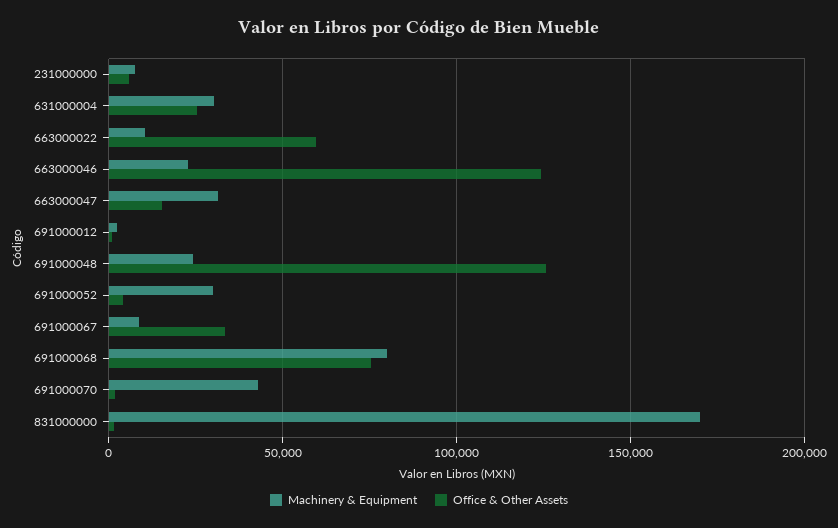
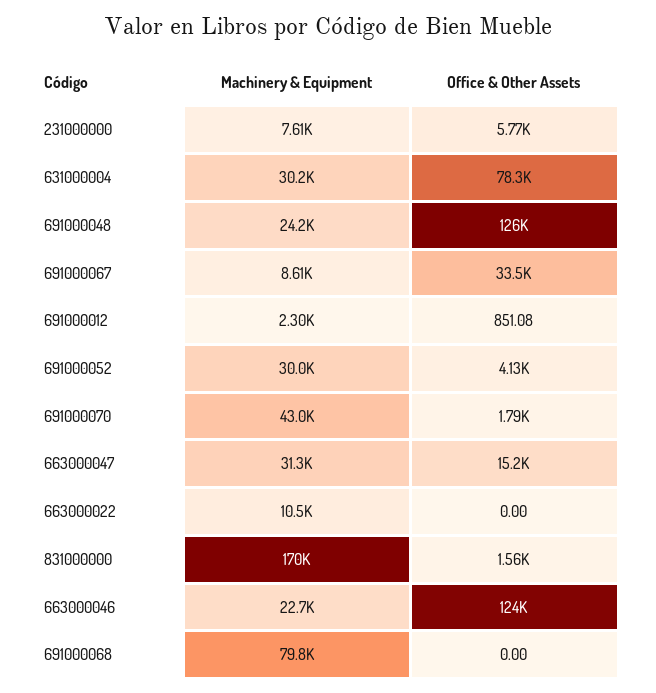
  {
    "Machinery & Equipment": {
      "231000000": 7610,
      "631000004": 30200,
      "663000022": 10500,
      "663000046": 22700,
      "663000047": 31300,
      "691000012": 2300,
      "691000048": 24200,
      "691000052": 30000,
      "691000067": 8610,
      "691000068": 79800,
      "691000070": 43000,
      "831000000": 170000
    },
    "Office & Other Assets": {
      "231000000": 5770,
-     "631000004": 25000,
+     "631000004": 78300,
-     "663000022": 60000,
+     "663000022": 0,
      "663000046": 124000,
      "663000047": 15200,
      "691000012": 851.08,
      "691000048": 126000,
      "691000052": 4130,
      "691000067": 33500,
-     "691000068": 75000,
+     "691000068": 0,
      "691000070": 1790,
      "831000000": 1560
    }
  }

